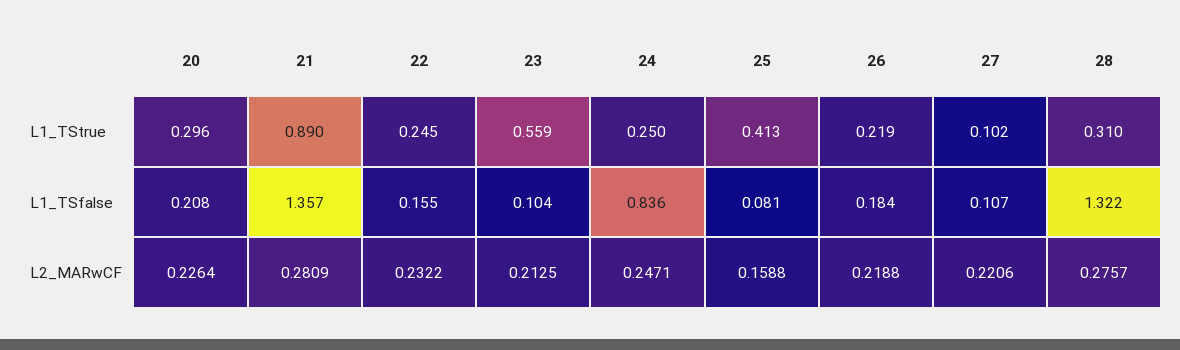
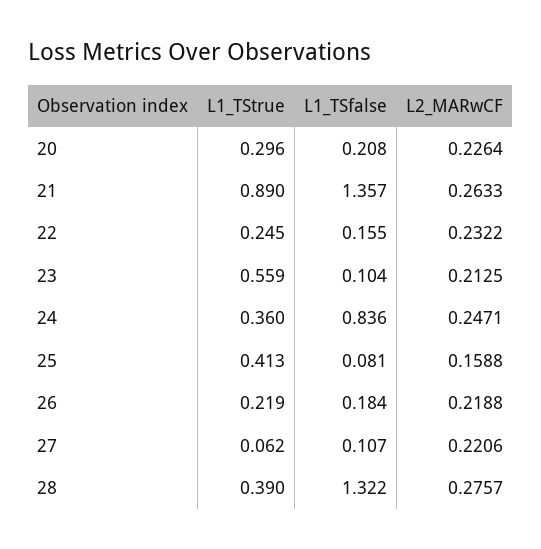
  {
    "20": {
      "L1_TStrue": 0.296,
      "L1_TSfalse": 0.208,
      "L2_MARwCF": 0.2264
    },
    "21": {
      "L1_TStrue": 0.89,
      "L1_TSfalse": 1.357,
-     "L2_MARwCF": 0.2809
+     "L2_MARwCF": 0.2633
    },
    "22": {
      "L1_TStrue": 0.245,
      "L1_TSfalse": 0.155,
      "L2_MARwCF": 0.2322
    },
    "23": {
      "L1_TStrue": 0.559,
      "L1_TSfalse": 0.104,
      "L2_MARwCF": 0.2125
    },
    "24": {
-     "L1_TStrue": 0.25,
+     "L1_TStrue": 0.36,
      "L1_TSfalse": 0.836,
      "L2_MARwCF": 0.2471
    },
    "25": {
      "L1_TStrue": 0.413,
      "L1_TSfalse": 0.081,
      "L2_MARwCF": 0.1588
    },
    "26": {
      "L1_TStrue": 0.219,
      "L1_TSfalse": 0.184,
      "L2_MARwCF": 0.2188
    },
    "27": {
-     "L1_TStrue": 0.102,
+     "L1_TStrue": 0.062,
      "L1_TSfalse": 0.107,
      "L2_MARwCF": 0.2206
    },
    "28": {
-     "L1_TStrue": 0.31,
+     "L1_TStrue": 0.39,
      "L1_TSfalse": 1.322,
      "L2_MARwCF": 0.2757
    }
  }

